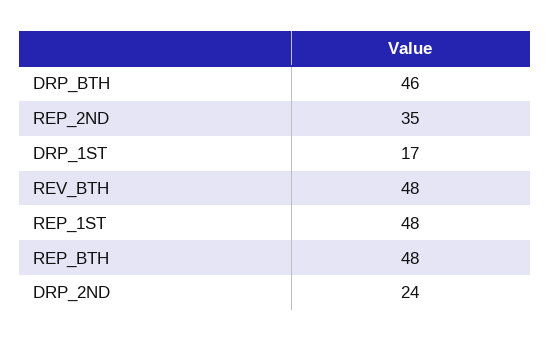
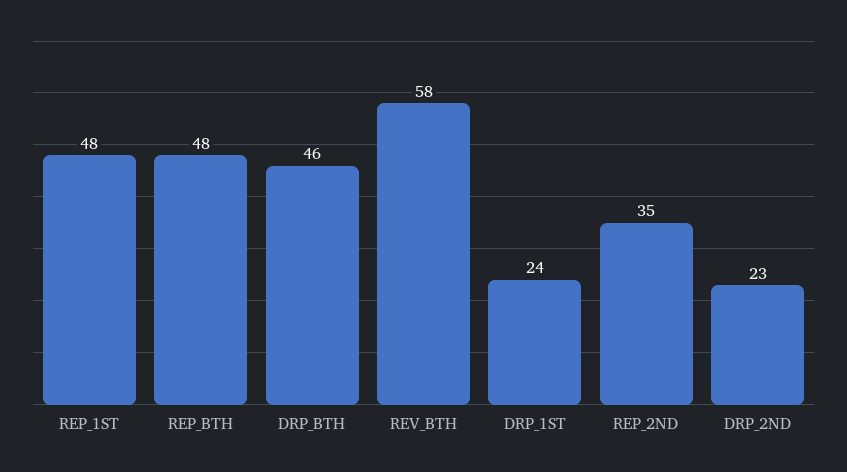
  {
    "DRP_BTH": 46,
    "REP_2ND": 35,
-   "DRP_1ST": 17,
+   "DRP_1ST": 24,
-   "REV_BTH": 48,
+   "REV_BTH": 58,
    "REP_1ST": 48,
    "REP_BTH": 48,
-   "DRP_2ND": 24
+   "DRP_2ND": 23
  }

